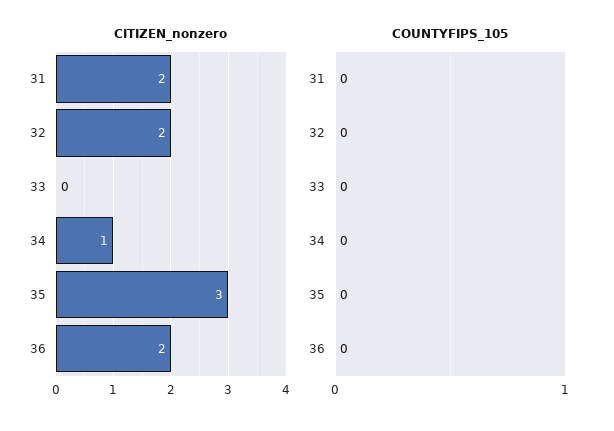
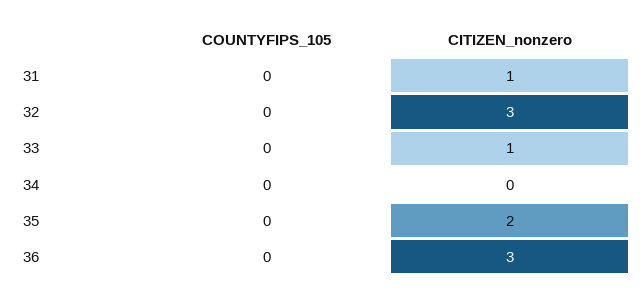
  {
    "CITIZEN_nonzero": {
-     "31": 2,
+     "31": 1,
-     "32": 2,
+     "32": 3,
-     "33": 0,
+     "33": 1,
-     "34": 1,
+     "34": 0,
-     "35": 3,
+     "35": 2,
-     "36": 2
+     "36": 3
    },
    "COUNTYFIPS_105": {
      "31": 0,
      "32": 0,
      "33": 0,
      "34": 0,
      "35": 0,
      "36": 0
    }
  }

